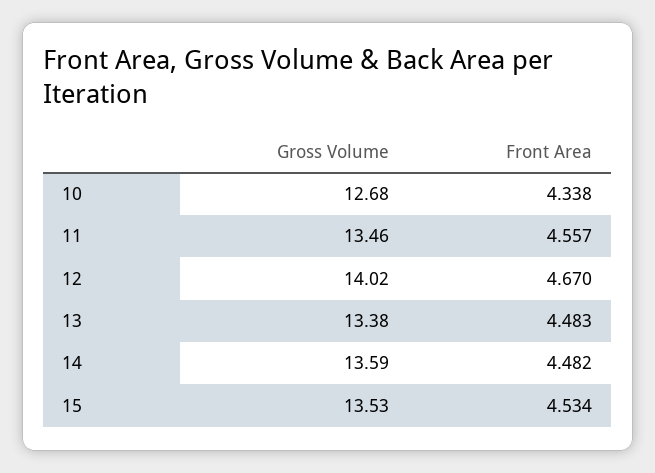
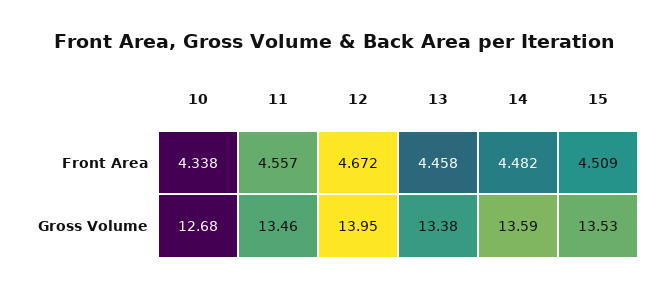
  {
    "Gross Volume": {
      "10": 12.68,
      "11": 13.46,
-     "12": 14.02,
+     "12": 13.95,
      "13": 13.38,
      "14": 13.59,
      "15": 13.53
    },
    "Front Area": {
      "10": 4.338,
      "11": 4.557,
-     "12": 4.67,
+     "12": 4.672,
-     "13": 4.483,
+     "13": 4.458,
      "14": 4.482,
-     "15": 4.534
+     "15": 4.509
    }
  }

